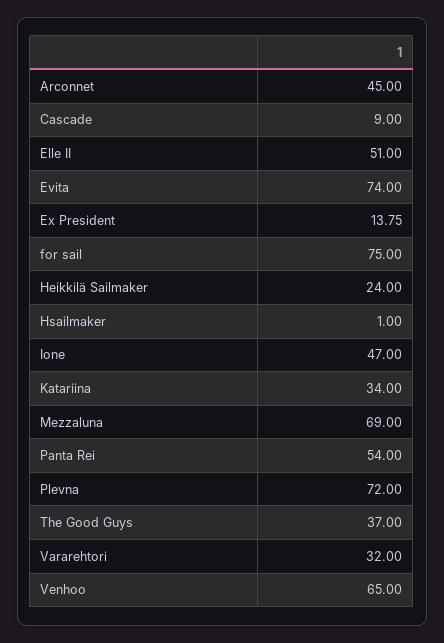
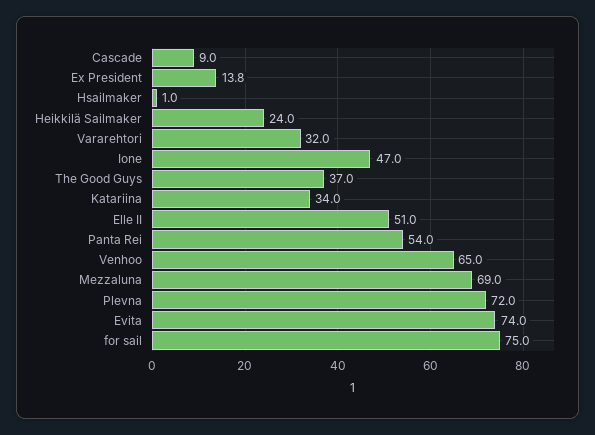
  {
-   "Arconnet": 45,
    "Cascade": 9,
    "Elle II": 51,
    "Evita": 74,
    "Ex President": 13.75,
    "for sail": 75,
    "Heikkilä Sailmaker": 24,
    "Hsailmaker": 1,
    "Ione": 47,
    "Katariina": 34,
    "Mezzaluna": 69,
    "Panta Rei": 54,
    "Plevna": 72,
    "The Good Guys": 37,
    "Vararehtori": 32,
    "Venhoo": 65
  }

